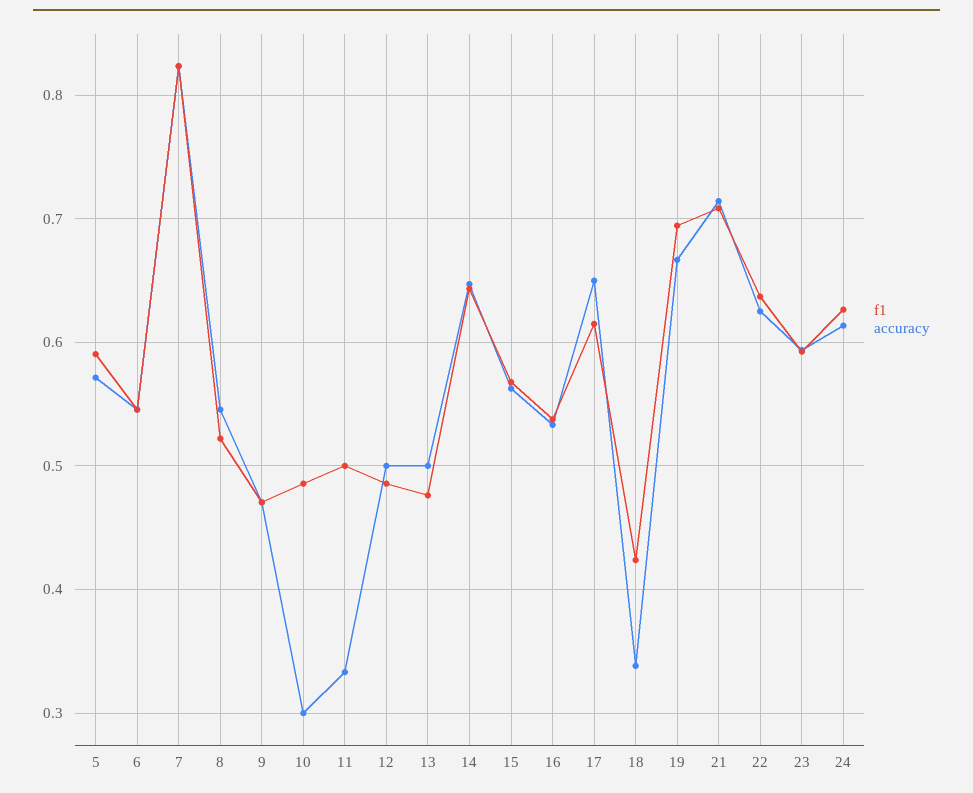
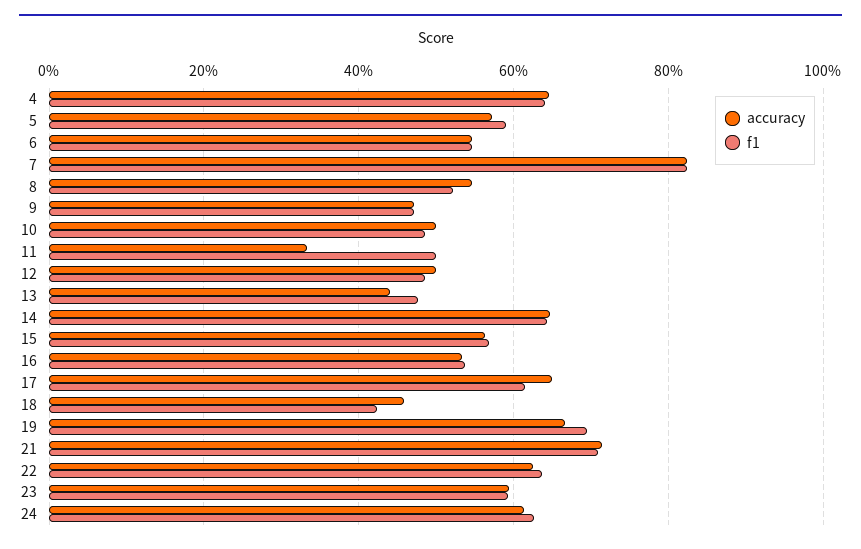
  {
    "f1": {
      "5": 0.59,
      "6": 0.55,
      "7": 0.82,
      "8": 0.52,
      "9": 0.47,
      "10": 0.49,
      "11": 0.5,
      "12": 0.49,
      "13": 0.48,
      "14": 0.64,
      "15": 0.57,
      "16": 0.54,
      "17": 0.62,
      "18": 0.42,
      "19": 0.69,
      "21": 0.71,
      "22": 0.64,
      "23": 0.59,
-     "24": 0.63
+     "24": 0.63,
+     "4": 0.64
    },
    "accuracy": {
      "5": 0.57,
      "6": 0.55,
      "7": 0.82,
      "8": 0.55,
      "9": 0.47,
-     "10": 0.3,
+     "10": 0.5,
      "11": 0.33,
      "12": 0.5,
-     "13": 0.5,
+     "13": 0.44,
      "14": 0.65,
      "15": 0.56,
      "16": 0.53,
      "17": 0.65,
-     "18": 0.34,
+     "18": 0.46,
      "19": 0.67,
      "21": 0.71,
      "22": 0.63,
      "23": 0.59,
-     "24": 0.61
+     "24": 0.61,
+     "4": 0.64
    }
  }

